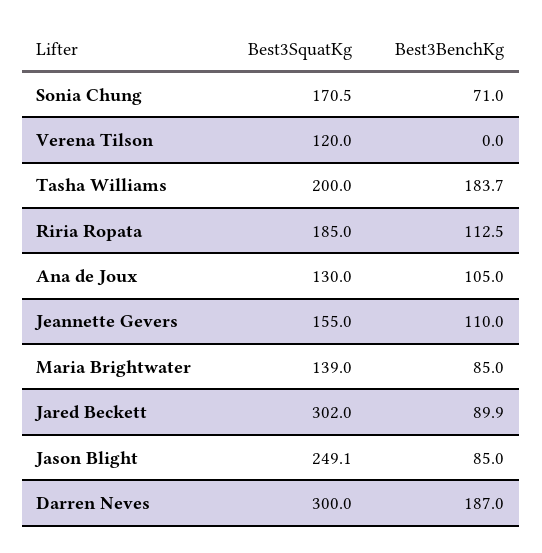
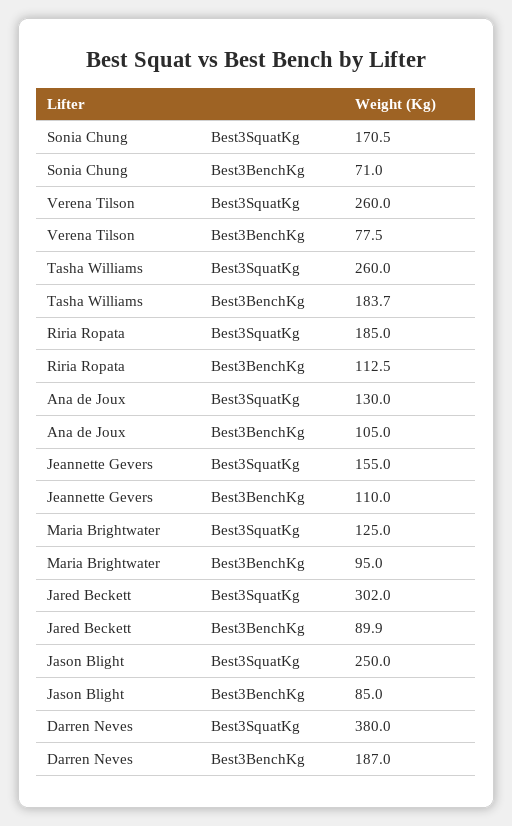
  {
    "Best3SquatKg": {
      "Sonia Chung": 170.5,
-     "Verena Tilson": 120,
+     "Verena Tilson": 260,
-     "Tasha Williams": 200,
+     "Tasha Williams": 260,
      "Riria Ropata": 185,
      "Ana de Joux": 130,
      "Jeannette Gevers": 155,
-     "Maria Brightwater": 139,
+     "Maria Brightwater": 125,
      "Jared Beckett": 302,
-     "Jason Blight": 249.1,
+     "Jason Blight": 250,
-     "Darren Neves": 300
+     "Darren Neves": 380
    },
    "Best3BenchKg": {
      "Sonia Chung": 71,
-     "Verena Tilson": 0,
+     "Verena Tilson": 77.5,
      "Tasha Williams": 183.7,
      "Riria Ropata": 112.5,
      "Ana de Joux": 105,
      "Jeannette Gevers": 110,
-     "Maria Brightwater": 85,
+     "Maria Brightwater": 95,
      "Jared Beckett": 89.9,
      "Jason Blight": 85,
      "Darren Neves": 187
    }
  }

